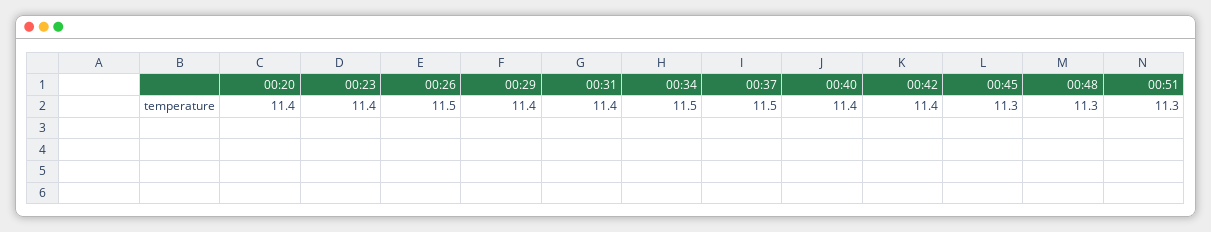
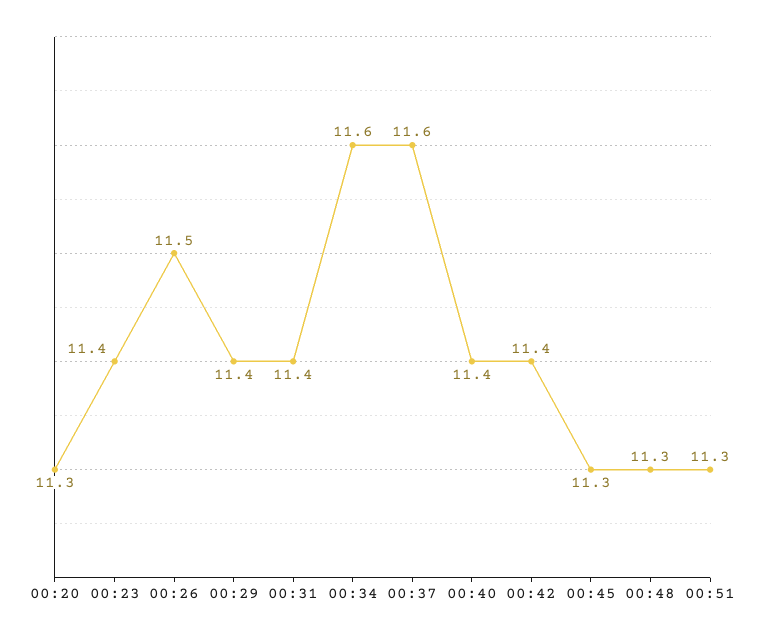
  {
-   "00:20": 11.4,
+   "00:20": 11.3,
    "00:23": 11.4,
    "00:26": 11.5,
    "00:29": 11.4,
    "00:31": 11.4,
-   "00:34": 11.5,
+   "00:34": 11.6,
-   "00:37": 11.5,
+   "00:37": 11.6,
    "00:40": 11.4,
    "00:42": 11.4,
    "00:45": 11.3,
    "00:48": 11.3,
    "00:51": 11.3
  }

